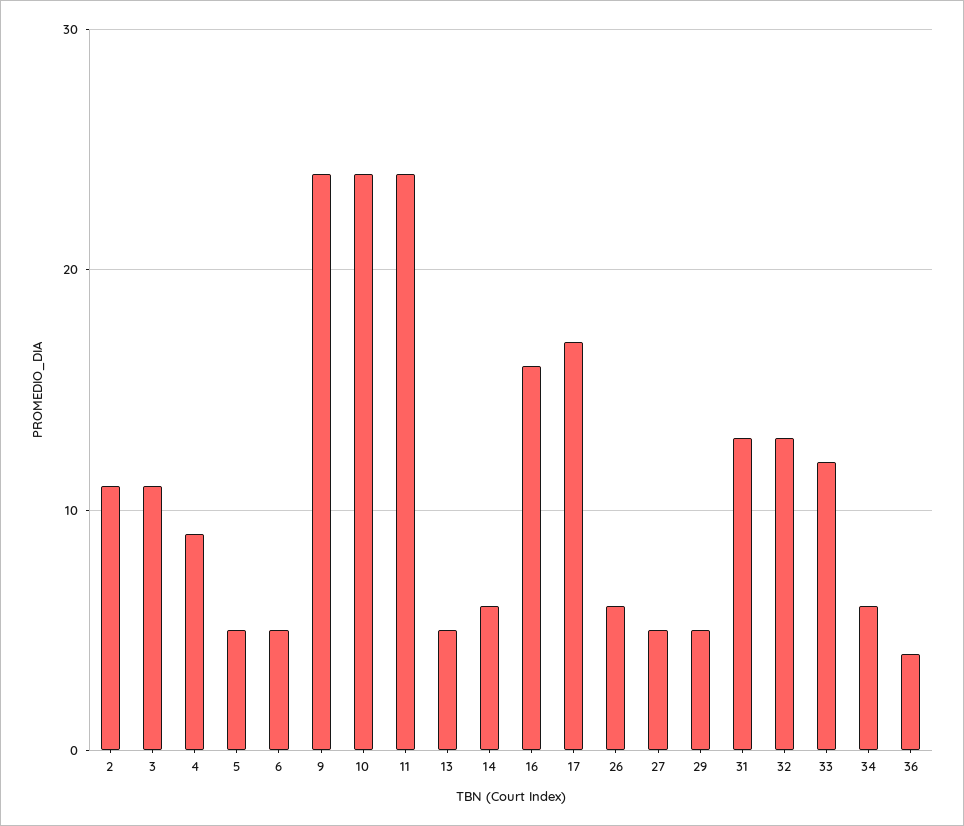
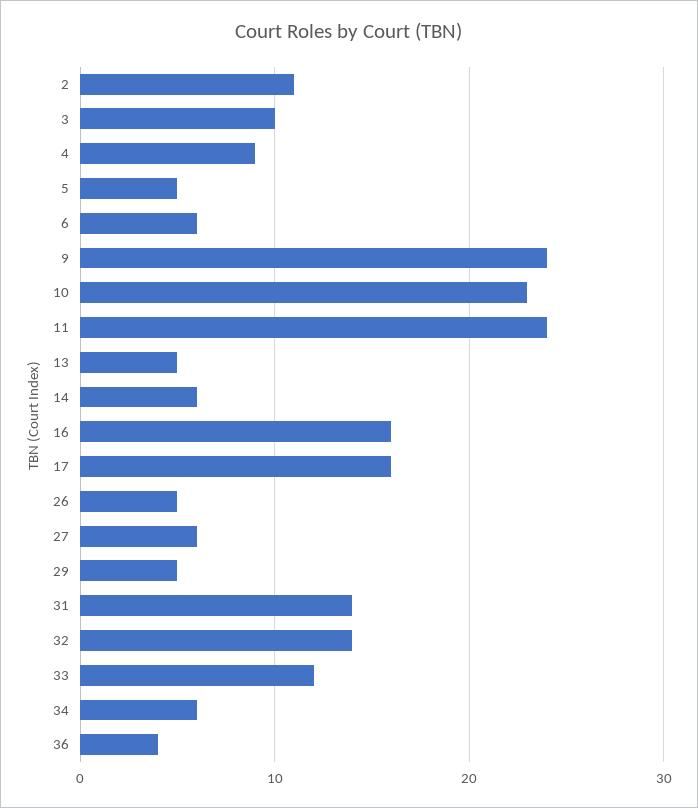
  {
    "2": 11,
-   "3": 11,
+   "3": 10,
    "4": 9,
    "5": 5,
-   "6": 5,
+   "6": 6,
    "9": 24,
-   "10": 24,
+   "10": 23,
    "11": 24,
    "13": 5,
    "14": 6,
    "16": 16,
-   "17": 17,
+   "17": 16,
-   "26": 6,
+   "26": 5,
-   "27": 5,
+   "27": 6,
    "29": 5,
-   "31": 13,
+   "31": 14,
-   "32": 13,
+   "32": 14,
    "33": 12,
    "34": 6,
    "36": 4
  }

